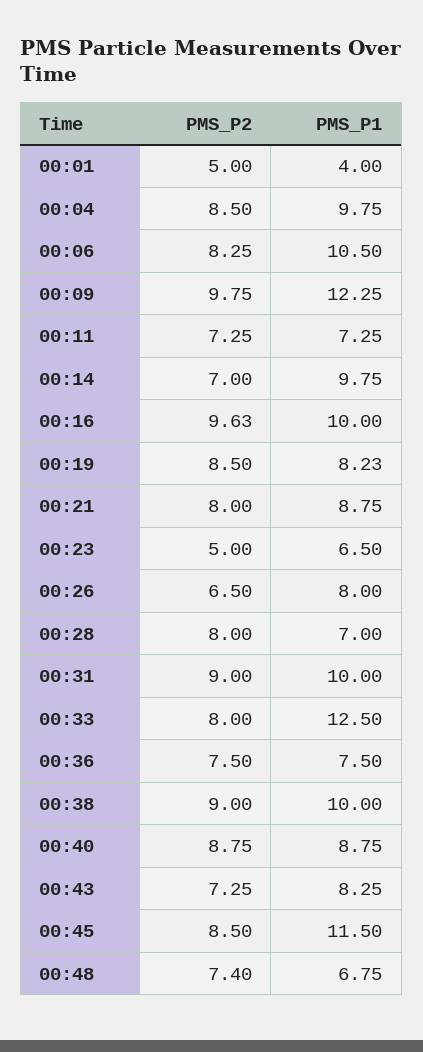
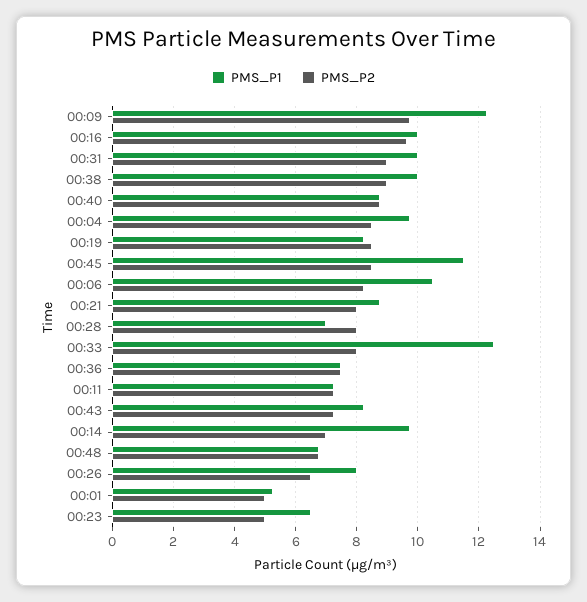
  {
    "PMS_P2": {
      "00:01": 5,
      "00:04": 8.5,
      "00:06": 8.25,
      "00:09": 9.75,
      "00:11": 7.25,
      "00:14": 7,
      "00:16": 9.63,
      "00:19": 8.5,
      "00:21": 8,
      "00:23": 5,
      "00:26": 6.5,
      "00:28": 8,
      "00:31": 9,
      "00:33": 8,
      "00:36": 7.5,
      "00:38": 9,
      "00:40": 8.75,
      "00:43": 7.25,
      "00:45": 8.5,
-     "00:48": 7.4
+     "00:48": 6.8
    },
    "PMS_P1": {
-     "00:01": 4,
+     "00:01": 5.2,
      "00:04": 9.75,
      "00:06": 10.5,
      "00:09": 12.25,
      "00:11": 7.25,
      "00:14": 9.75,
      "00:16": 10,
      "00:19": 8.23,
      "00:21": 8.75,
      "00:23": 6.5,
      "00:26": 8,
      "00:28": 7,
      "00:31": 10,
      "00:33": 12.5,
      "00:36": 7.5,
      "00:38": 10,
      "00:40": 8.75,
      "00:43": 8.25,
      "00:45": 11.5,
      "00:48": 6.75
    }
  }

